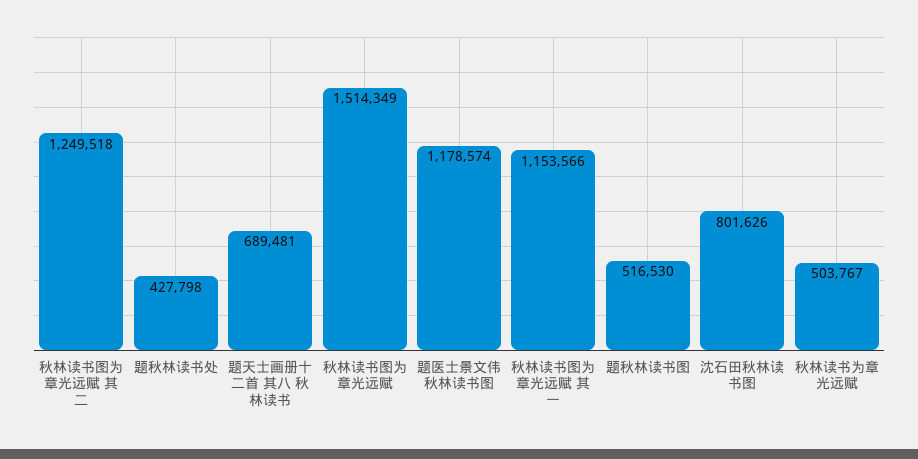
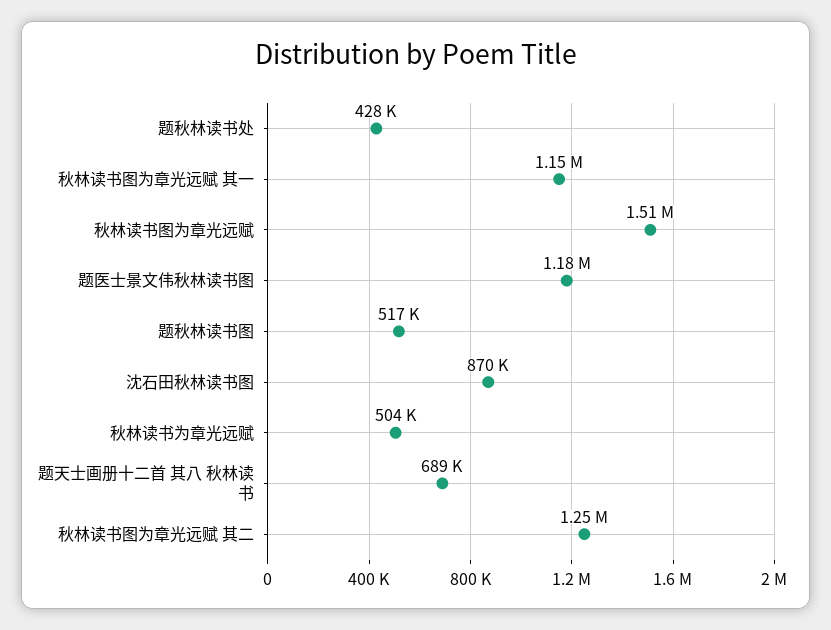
  {
    "秋林读书图为章光远赋 其二": 1249518,
    "题秋林读书处": 427798,
    "题天士画册十二首 其八 秋林读书": 689481,
    "秋林读书图为章光远赋": 1514349,
    "题医士景文伟秋林读书图": 1178574,
    "秋林读书图为章光远赋 其一": 1153566,
    "题秋林读书图": 516530,
-   "沈石田秋林读书图": 801626,
+   "沈石田秋林读书图": 870000,
    "秋林读书为章光远赋": 503767
  }

